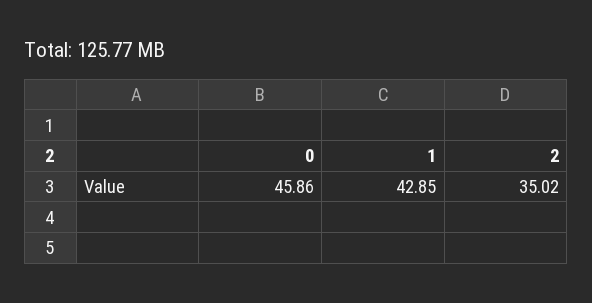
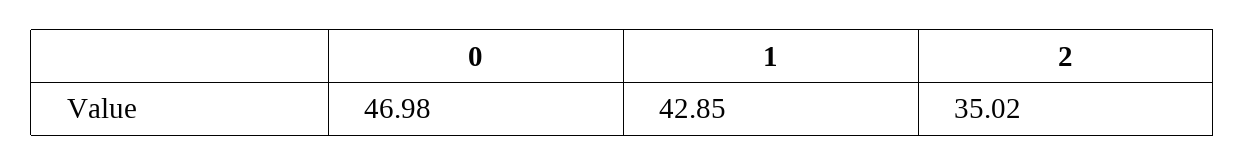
  {
-   "0": 45.86,
+   "0": 46.98,
    "1": 42.85,
    "2": 35.02
  }

